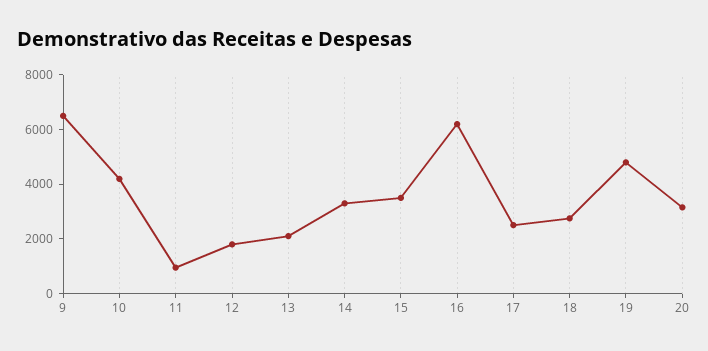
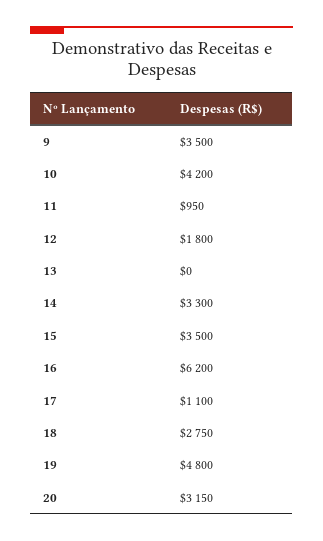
  {
-   "9": 6500,
+   "9": 3500,
    "10": 4200,
    "11": 950,
    "12": 1800,
-   "13": 2000,
+   "13": 0,
    "14": 3300,
    "15": 3500,
    "16": 6200,
-   "17": 2500,
+   "17": 1100,
    "18": 2750,
    "19": 4800,
    "20": 3150
  }

